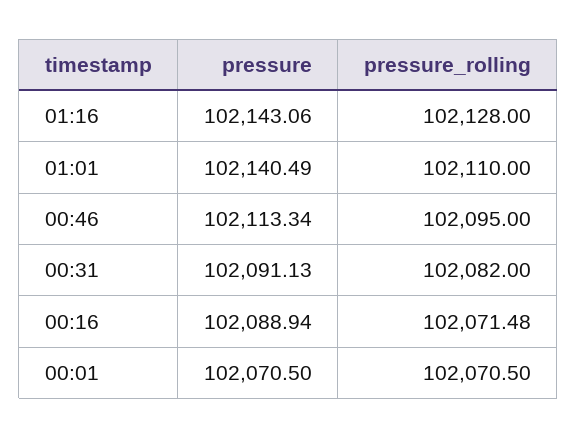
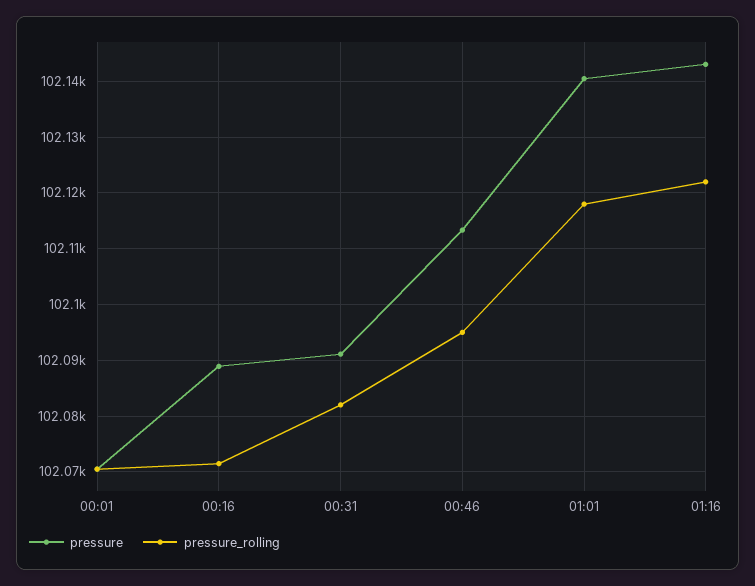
  {
    "pressure": {
      "01:16": 102143.06,
      "01:01": 102140.49,
      "00:46": 102113.34,
      "00:31": 102091.13,
      "00:16": 102088.94,
      "00:01": 102070.5
    },
    "pressure_rolling": {
-     "01:16": 102128,
+     "01:16": 102122,
-     "01:01": 102110,
+     "01:01": 102118,
      "00:46": 102095,
      "00:31": 102082,
      "00:16": 102071.48,
      "00:01": 102070.5
    }
  }

